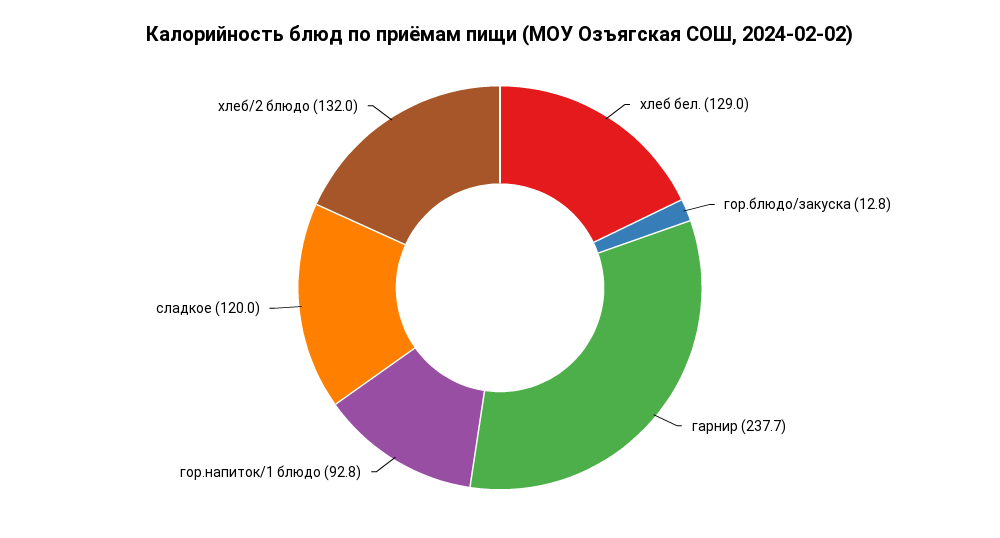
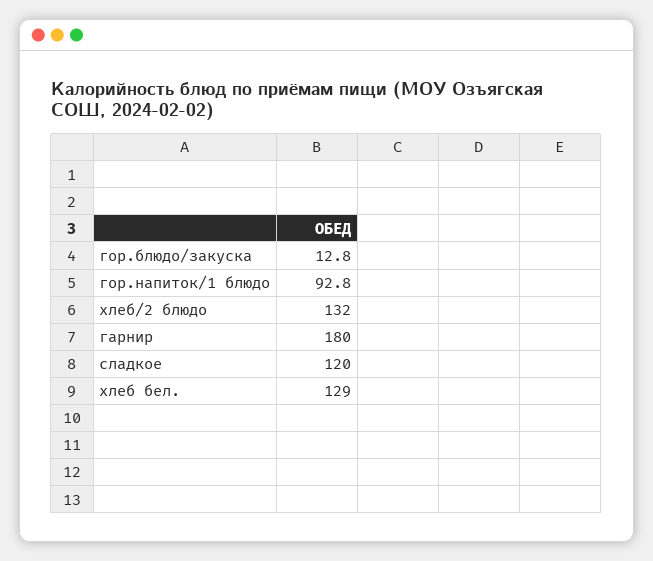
  {
    "хлеб бел.": 129,
    "гор.блюдо/закуска": 12.8,
-   "гарнир": 237.7,
+   "гарнир": 180,
    "гор.напиток/1 блюдо": 92.8,
    "сладкое": 120,
    "хлеб/2 блюдо": 132
  }

